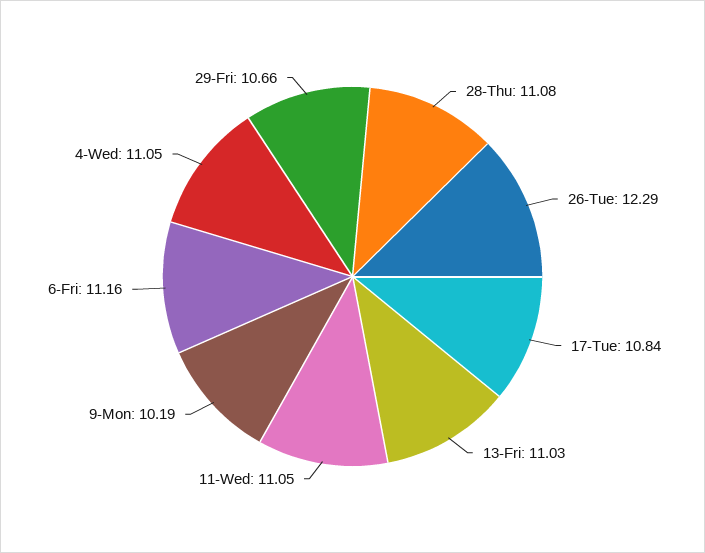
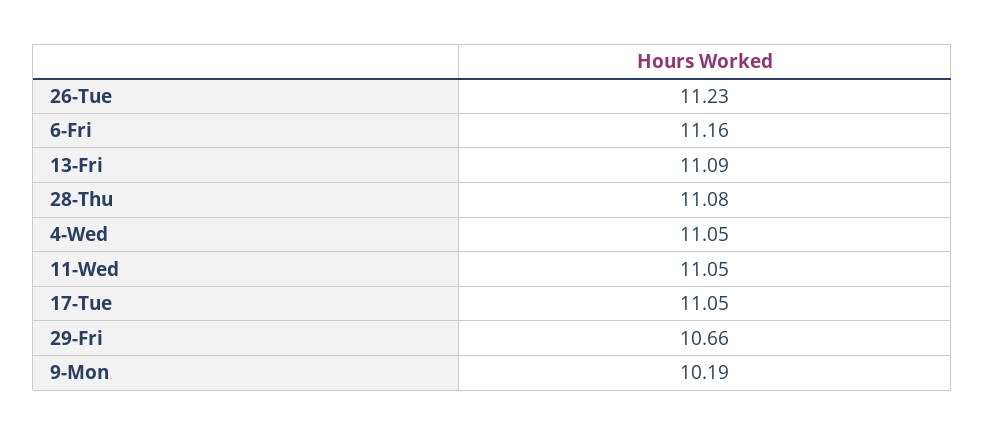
  {
    "28-Thu": 11.08,
-   "26-Tue": 12.29,
+   "26-Tue": 11.23,
-   "17-Tue": 10.84,
+   "17-Tue": 11.05,
-   "13-Fri": 11.03,
+   "13-Fri": 11.09,
    "11-Wed": 11.05,
    "9-Mon": 10.19,
    "6-Fri": 11.16,
    "4-Wed": 11.05,
    "29-Fri": 10.66
  }

